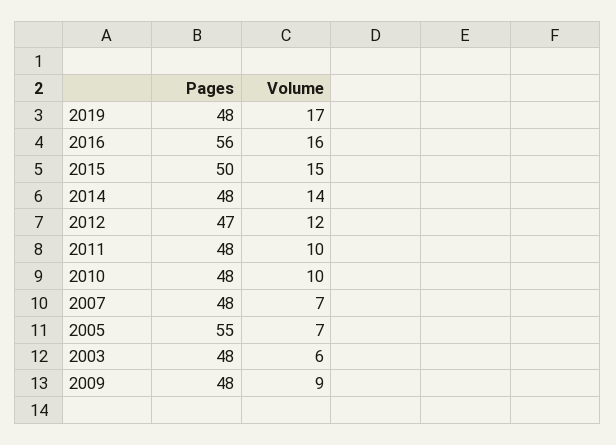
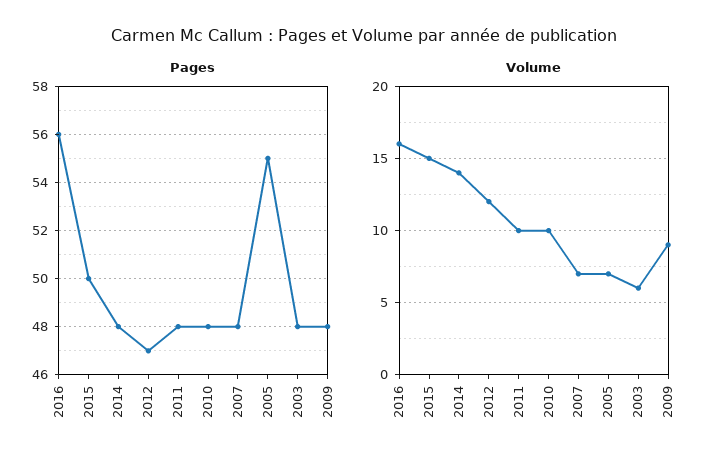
  {
    "Pages": {
-     "2019": 48,
      "2016": 56,
      "2015": 50,
      "2014": 48,
      "2012": 47,
      "2011": 48,
      "2010": 48,
      "2007": 48,
      "2005": 55,
      "2003": 48,
      "2009": 48
    },
    "Volume": {
-     "2019": 17,
      "2016": 16,
      "2015": 15,
      "2014": 14,
      "2012": 12,
      "2011": 10,
      "2010": 10,
      "2007": 7,
      "2005": 7,
      "2003": 6,
      "2009": 9
    }
  }

